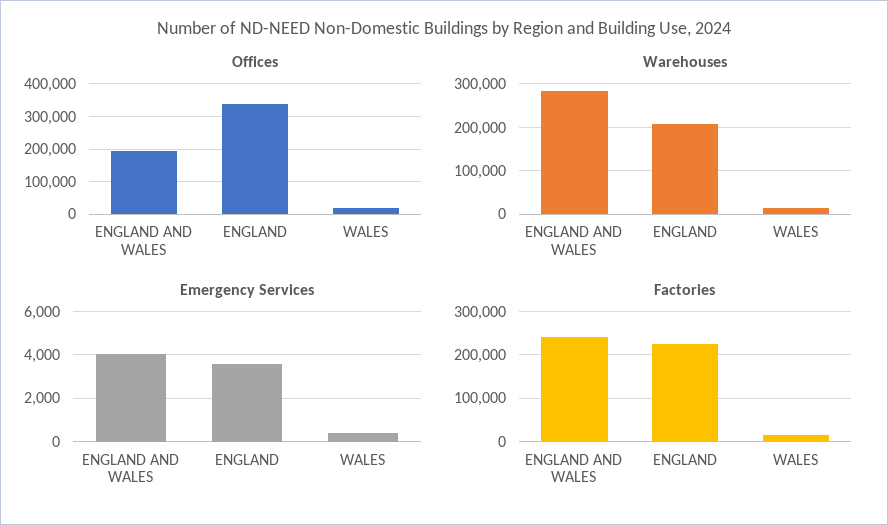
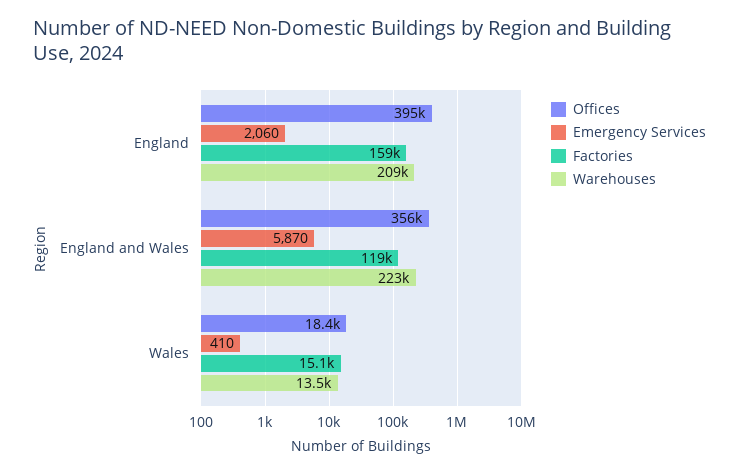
  {
    "Offices": {
-     "ENGLAND AND WALES": 200000,
+     "ENGLAND AND WALES": 356000,
-     "ENGLAND": 340000,
+     "ENGLAND": 395000,
      "WALES": 18400
    },
    "Warehouses": {
-     "ENGLAND AND WALES": 280000,
+     "ENGLAND AND WALES": 223000,
      "ENGLAND": 209000,
      "WALES": 13500
    },
    "Emergency Services": {
-     "ENGLAND AND WALES": 4000,
+     "ENGLAND AND WALES": 5870,
-     "ENGLAND": 3500,
+     "ENGLAND": 2060,
      "WALES": 410
    },
    "Factories": {
-     "ENGLAND AND WALES": 240000,
+     "ENGLAND AND WALES": 119000,
-     "ENGLAND": 220000,
+     "ENGLAND": 159000,
      "WALES": 15100
    }
  }

